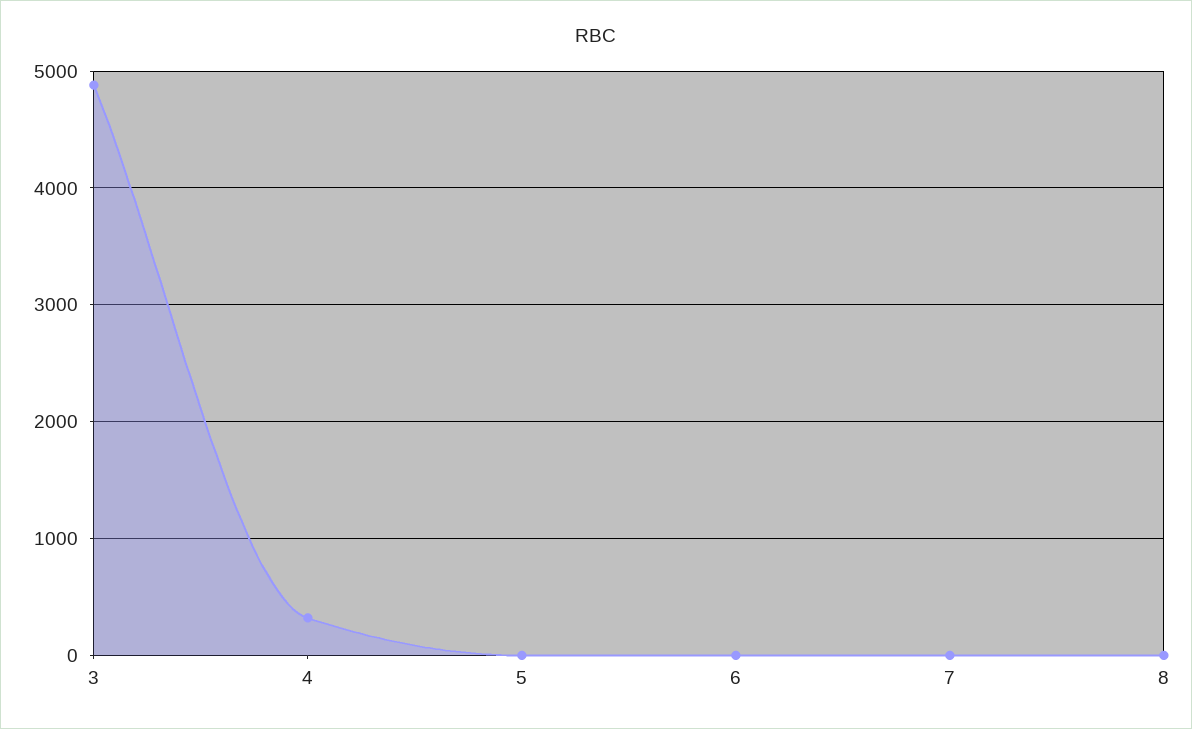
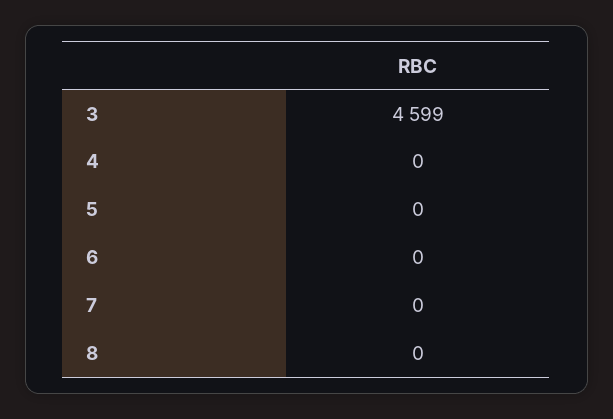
  {
-   "3": 4900,
+   "3": 4599,
-   "4": 300,
+   "4": 0,
    "5": 0,
    "6": 0,
    "7": 0,
    "8": 0
  }

